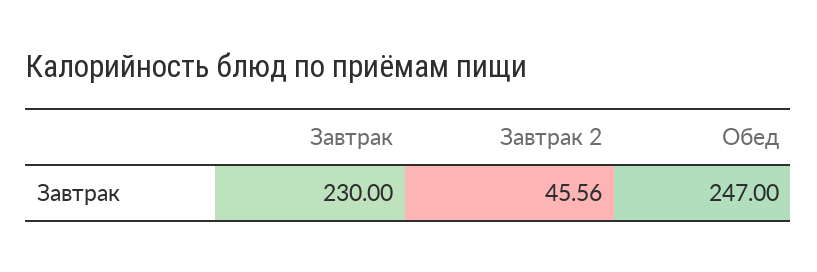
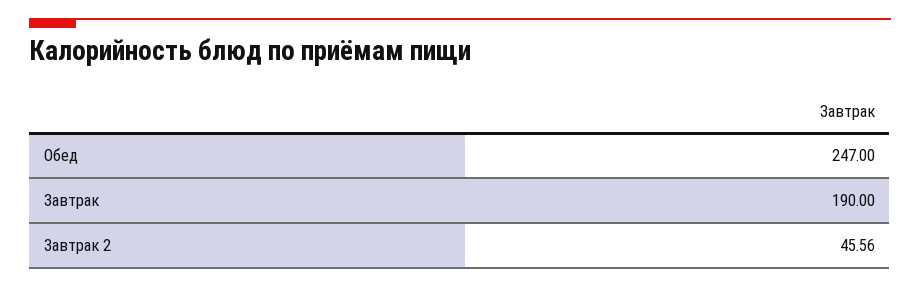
  {
-   "Завтрак": 230,
+   "Завтрак": 190,
    "Завтрак 2": 45.56,
    "Обед": 247
  }

